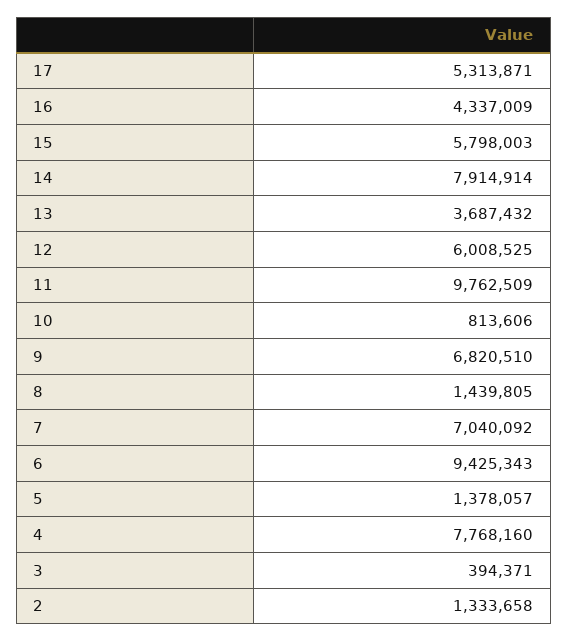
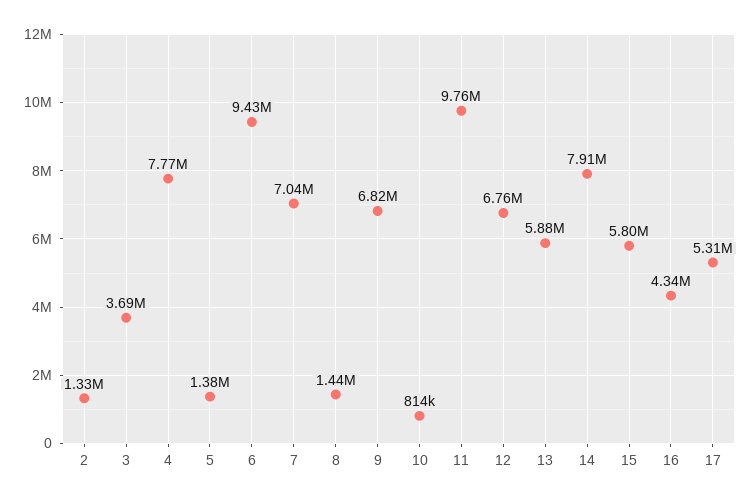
  {
    "17": 5313871,
    "16": 4337009,
    "15": 5798003,
    "14": 7914914,
-   "13": 3687432,
+   "13": 5880000,
-   "12": 6008525,
+   "12": 6760000,
    "11": 9762509,
    "10": 813606,
    "9": 6820510,
    "8": 1439805,
    "7": 7040092,
    "6": 9425343,
    "5": 1378057,
    "4": 7768160,
-   "3": 394371,
+   "3": 3690000,
    "2": 1333658
  }

